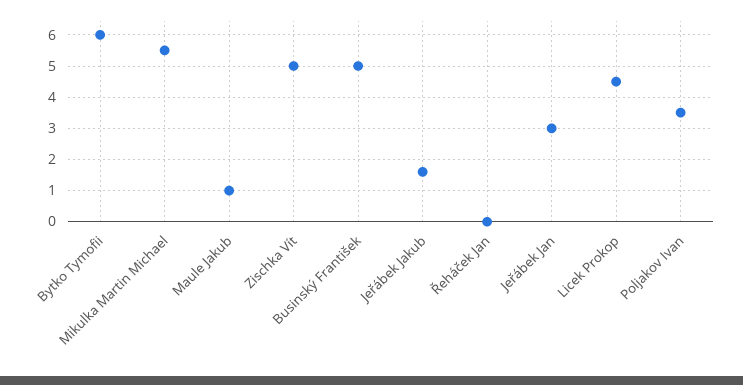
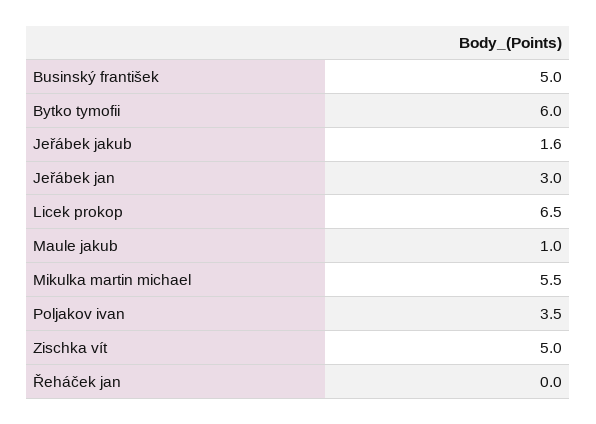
  {
    "Bytko Tymofii": 6,
    "Mikulka Martin Michael": 5.5,
    "Maule Jakub": 1,
    "Zischka Vít": 5,
    "Businský František": 5,
    "Jeřábek Jakub": 1.6,
    "Řeháček Jan": 0,
    "Jeřábek Jan": 3,
-   "Licek Prokop": 4.5,
+   "Licek Prokop": 6.5,
    "Poljakov Ivan": 3.5
  }

